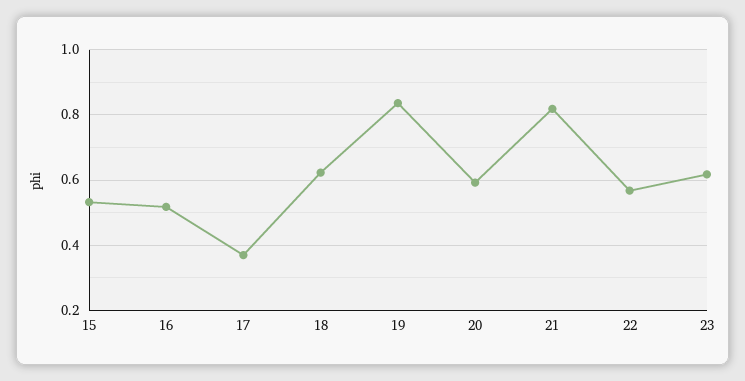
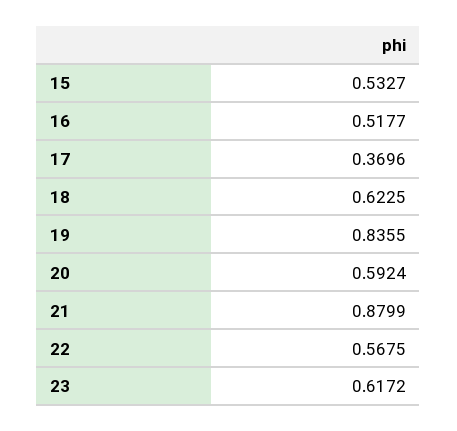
  {
    "15": 0.5327,
    "16": 0.5177,
    "17": 0.3696,
    "18": 0.6225,
    "19": 0.8355,
    "20": 0.5924,
-   "21": 0.82,
+   "21": 0.8799,
    "22": 0.5675,
    "23": 0.6172
  }

